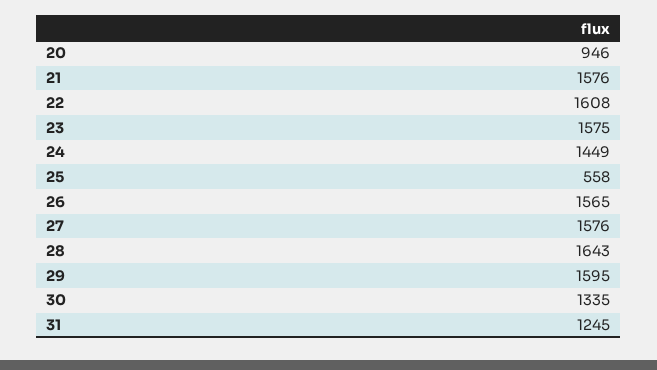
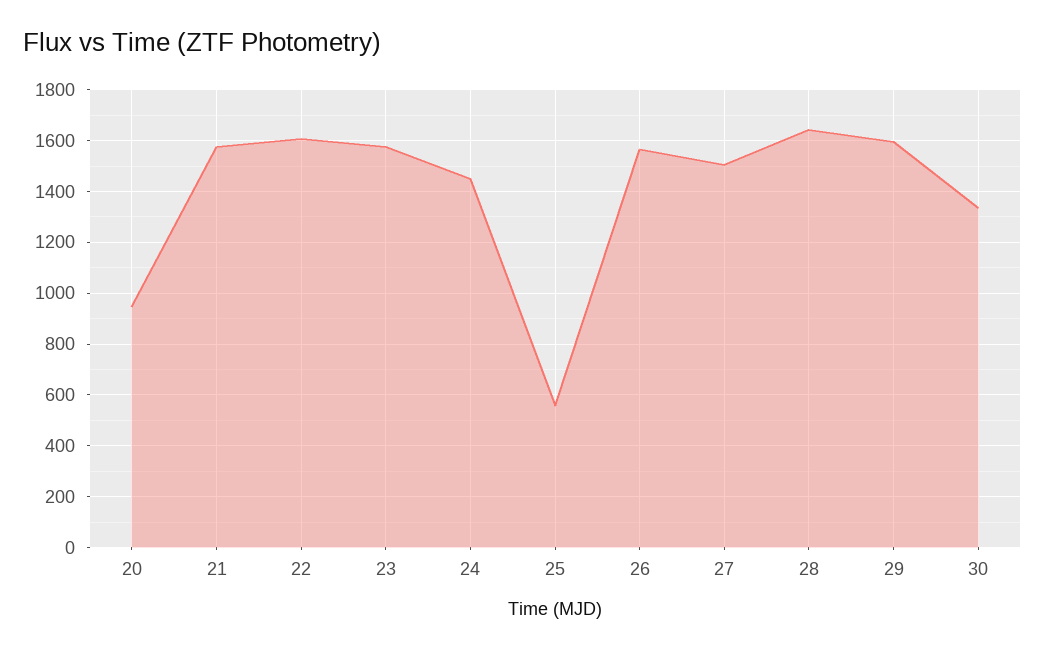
  {
    "20": 946,
    "21": 1576,
    "22": 1608,
    "23": 1575,
    "24": 1449,
    "25": 558,
    "26": 1565,
-   "27": 1576,
+   "27": 1500,
    "28": 1643,
    "29": 1595,
-   "30": 1335,
+   "30": 1335
-   "31": 1245
  }

